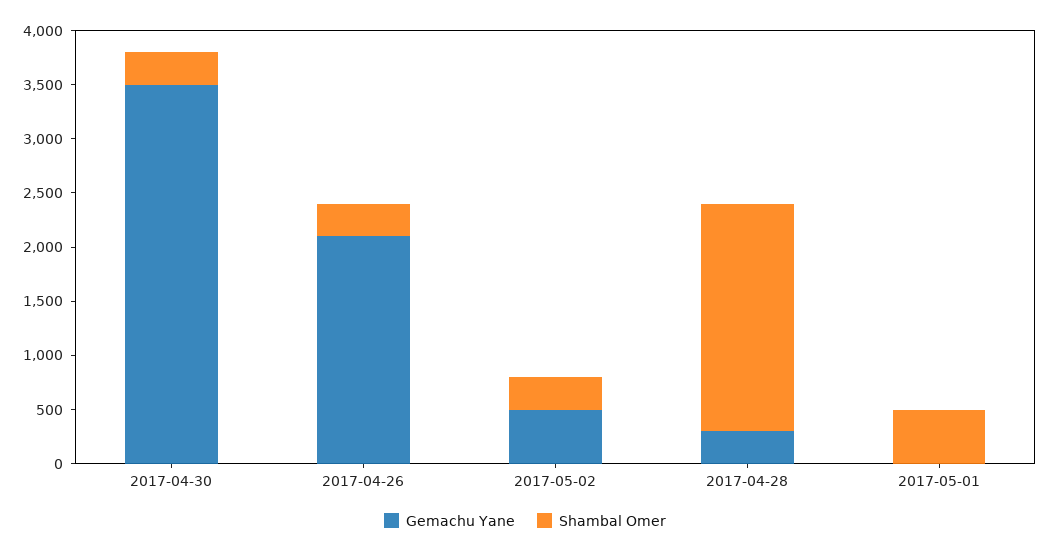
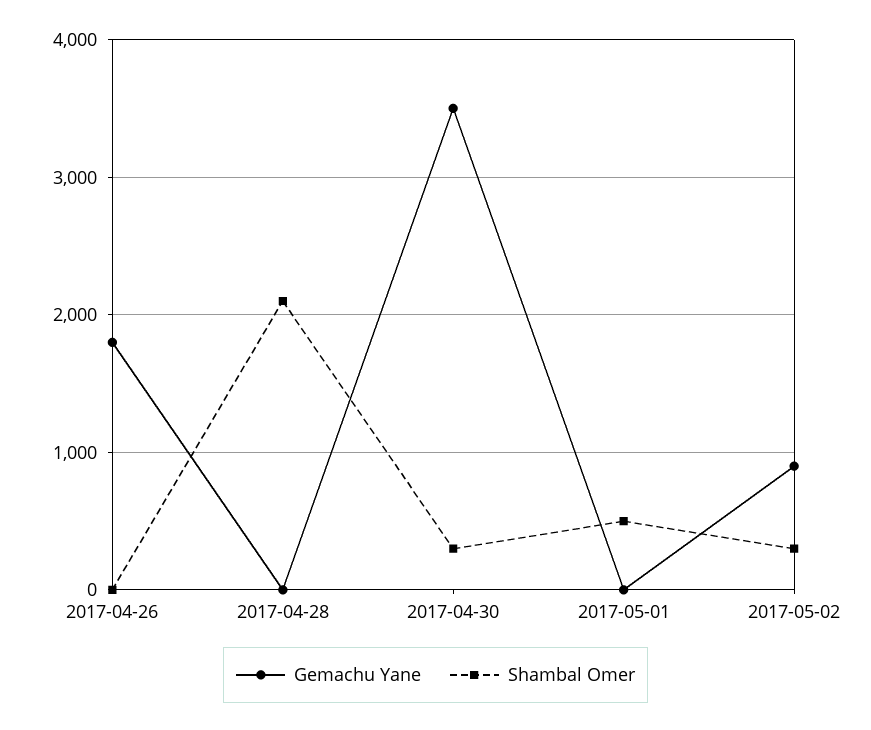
  {
    "Gemachu Yane": {
      "2017-04-30": 3500,
-     "2017-04-26": 2100,
+     "2017-04-26": 1800,
-     "2017-05-02": 500,
+     "2017-05-02": 900,
-     "2017-04-28": 300,
+     "2017-04-28": 0,
      "2017-05-01": 0
    },
    "Shambal Omer": {
      "2017-04-30": 300,
-     "2017-04-26": 300,
+     "2017-04-26": 0,
      "2017-05-02": 300,
      "2017-04-28": 2100,
      "2017-05-01": 500
    }
  }

